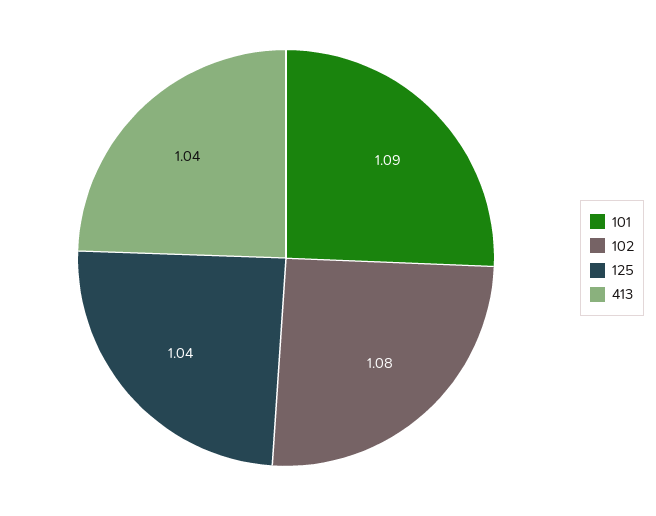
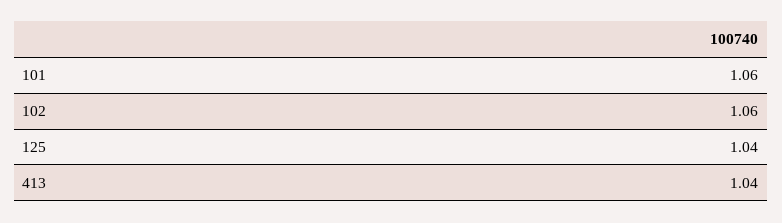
  {
-   "101": 1.09,
+   "101": 1.06,
-   "102": 1.08,
+   "102": 1.06,
    "125": 1.04,
    "413": 1.04
  }

